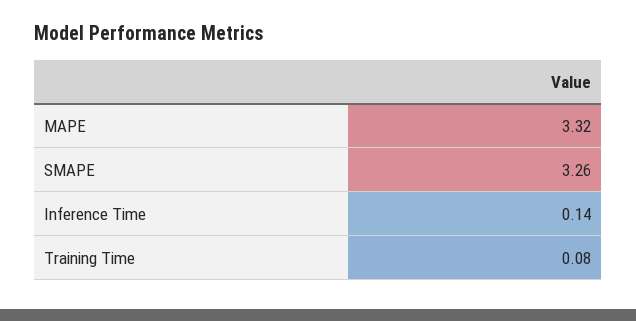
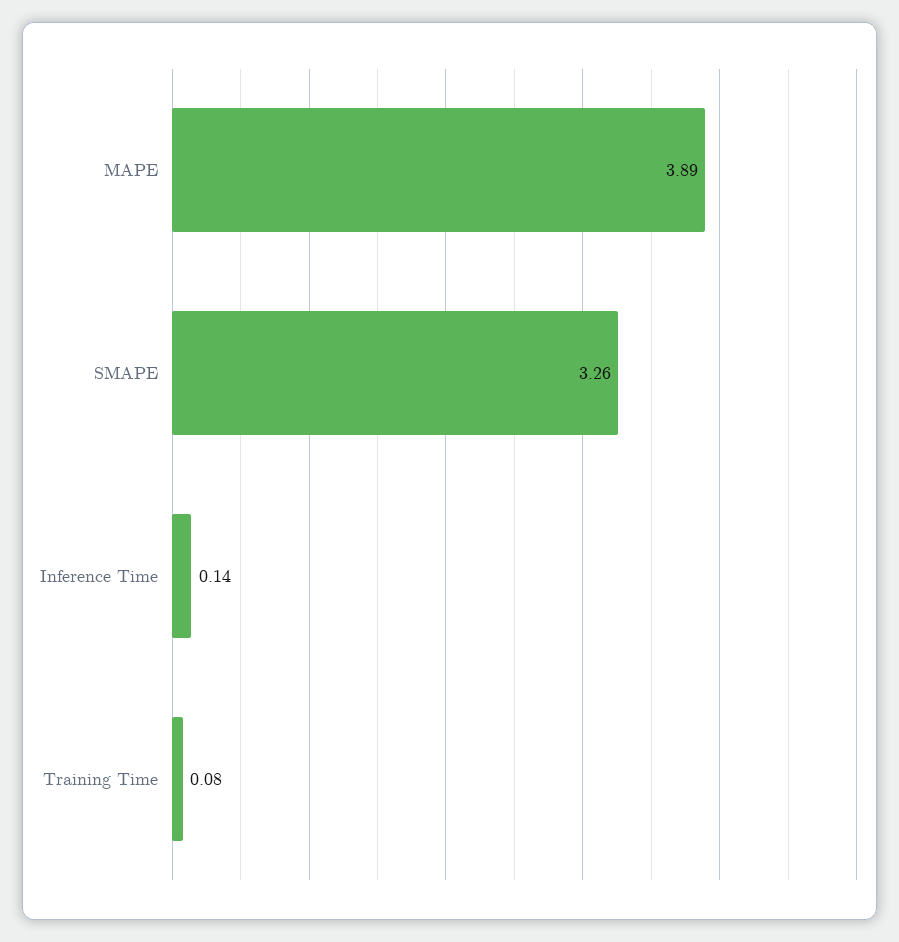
  {
-   "MAPE": 3.32,
+   "MAPE": 3.89,
    "SMAPE": 3.26,
    "Inference Time": 0.14,
    "Training Time": 0.08
  }

